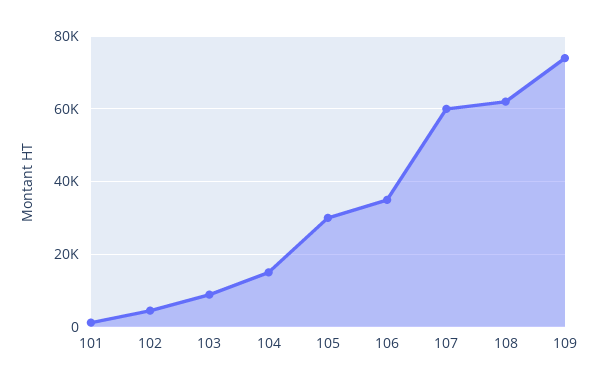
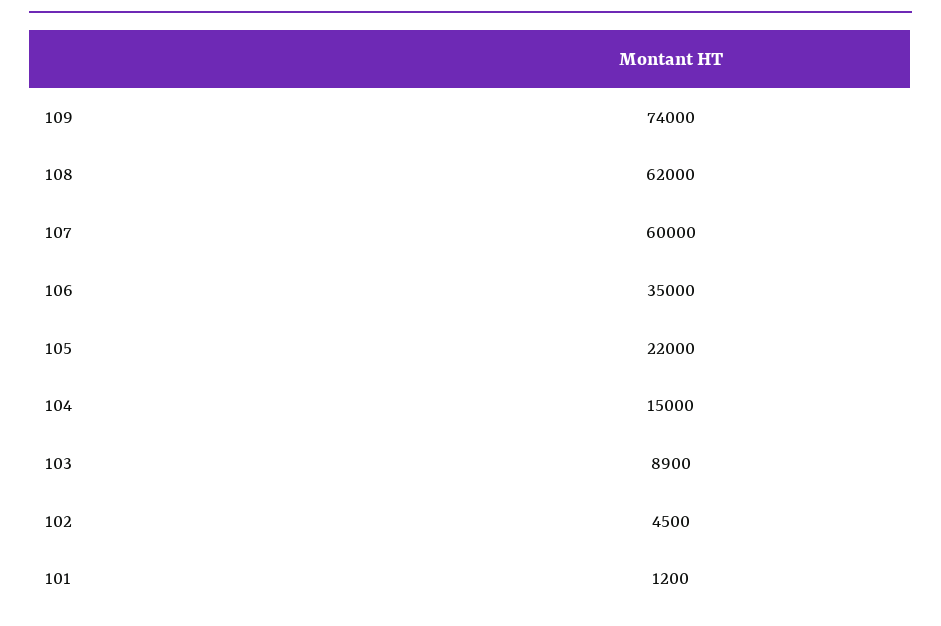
  {
    "101": 1200,
    "102": 4500,
    "103": 8900,
    "104": 15000,
-   "105": 30000,
+   "105": 22000,
    "106": 35000,
    "107": 60000,
    "108": 62000,
    "109": 74000
  }

